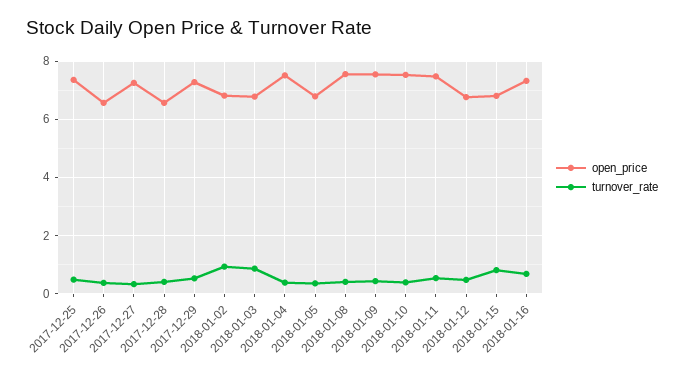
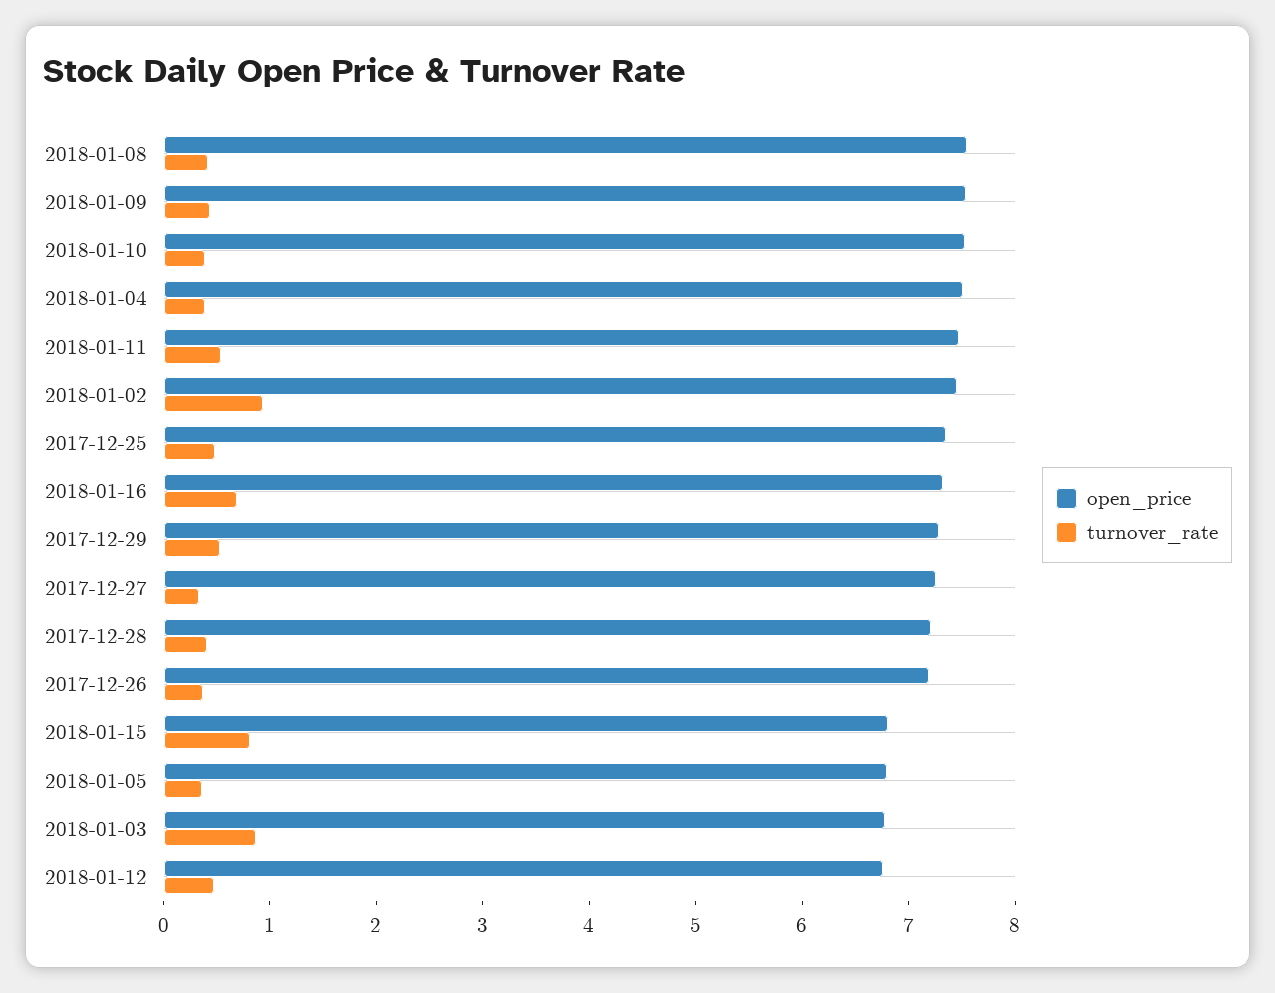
  {
    "open_price": {
      "2017-12-25": 7.4,
-     "2017-12-26": 6.5,
+     "2017-12-26": 7.2,
      "2017-12-27": 7.2,
-     "2017-12-28": 6.5,
+     "2017-12-28": 7.2,
      "2017-12-29": 7.2,
-     "2018-01-02": 6.75,
+     "2018-01-02": 7.4,
      "2018-01-03": 6.8,
      "2018-01-04": 7.6,
      "2018-01-05": 6.8,
      "2018-01-08": 7.6,
      "2018-01-09": 7.6,
      "2018-01-10": 7.6,
      "2018-01-11": 7.4,
      "2018-01-12": 6.8,
      "2018-01-15": 6.8,
      "2018-01-16": 7.4
    },
    "turnover_rate": {
      "2017-12-25": 0.4,
      "2017-12-26": 0.4,
      "2017-12-27": 0.4,
      "2017-12-28": 0.4,
      "2017-12-29": 0.6,
      "2018-01-02": 1,
      "2018-01-03": 0.8,
      "2018-01-04": 0.4,
      "2018-01-05": 0.4,
      "2018-01-08": 0.4,
      "2018-01-09": 0.4,
      "2018-01-10": 0.4,
      "2018-01-11": 0.6,
      "2018-01-12": 0.4,
      "2018-01-15": 0.8,
      "2018-01-16": 0.6
    }
  }

